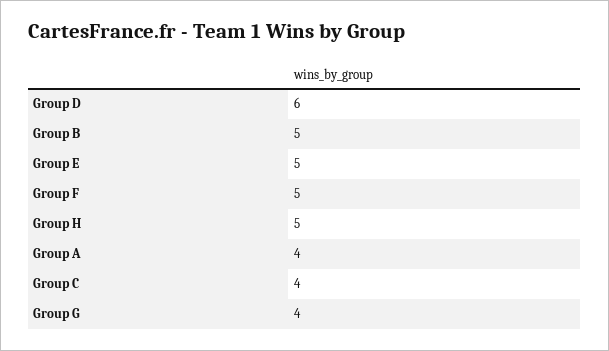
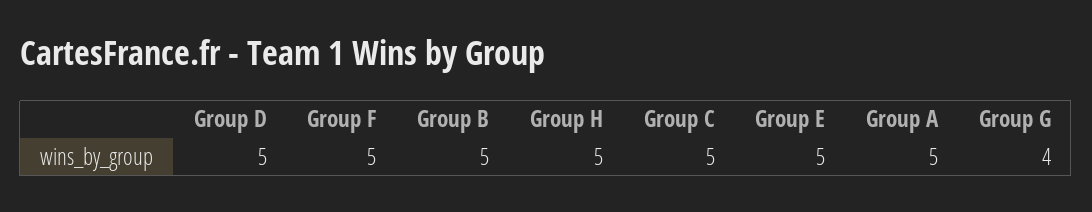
  {
-   "Group D": 6,
+   "Group D": 5,
    "Group B": 5,
    "Group E": 5,
    "Group F": 5,
    "Group H": 5,
-   "Group A": 4,
+   "Group A": 5,
-   "Group C": 4,
+   "Group C": 5,
    "Group G": 4
  }

